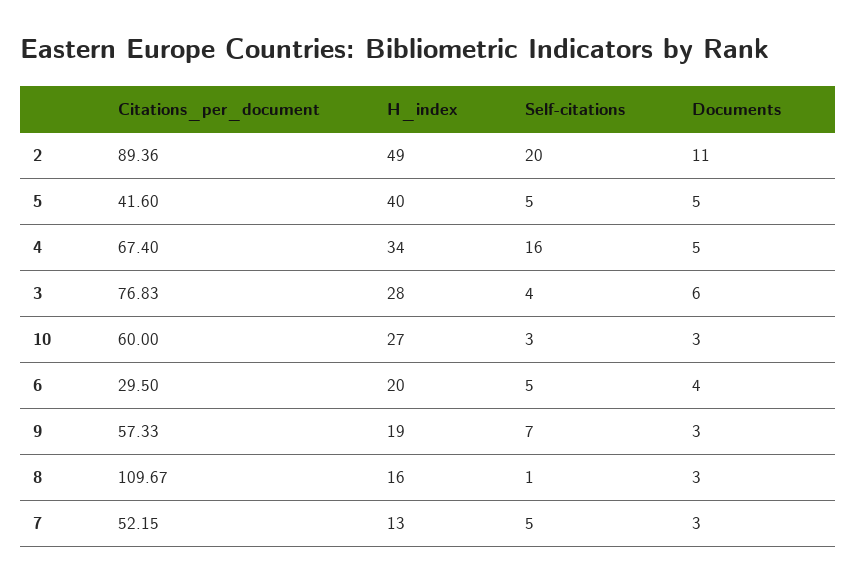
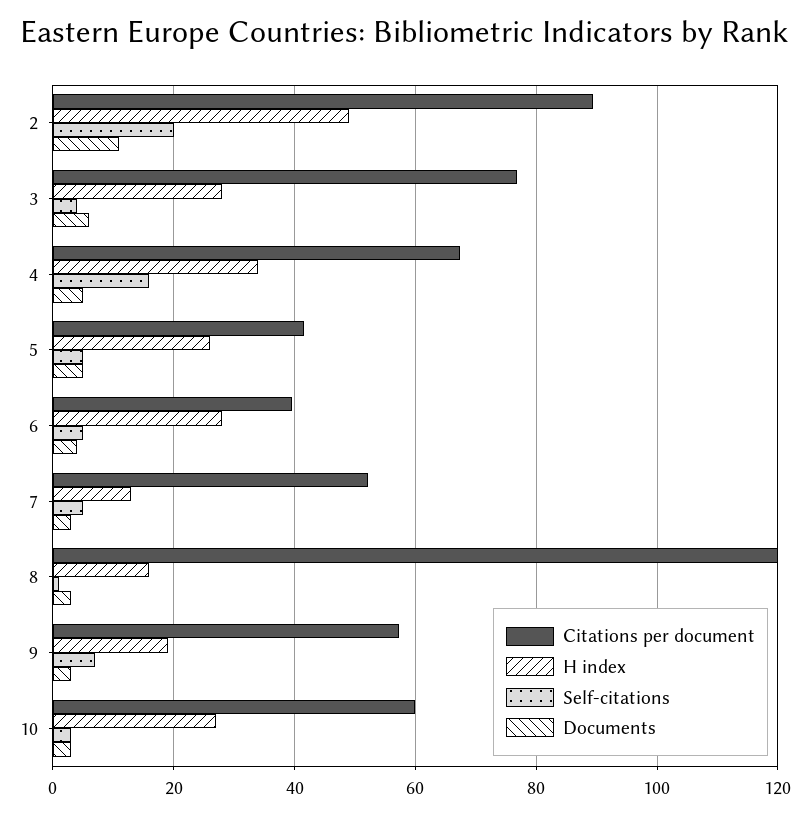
  {
    "Citations_per_document": {
      "2": 89.36,
      "5": 41.6,
      "4": 67.4,
      "3": 76.83,
      "10": 60,
-     "6": 29.5,
+     "6": 40,
      "9": 57.33,
-     "8": 109.67,
+     "8": 120,
      "7": 52.15
    },
    "H_index": {
      "2": 49,
-     "5": 40,
+     "5": 26,
      "4": 34,
      "3": 28,
      "10": 27,
-     "6": 20,
+     "6": 28,
      "9": 19,
      "8": 16,
      "7": 13
    },
    "Self-citations": {
      "2": 20,
      "5": 5,
      "4": 16,
      "3": 4,
      "10": 3,
      "6": 5,
      "9": 7,
      "8": 1,
      "7": 5
    },
    "Documents": {
      "2": 11,
      "5": 5,
      "4": 5,
      "3": 6,
      "10": 3,
      "6": 4,
      "9": 3,
      "8": 3,
      "7": 3
    }
  }

